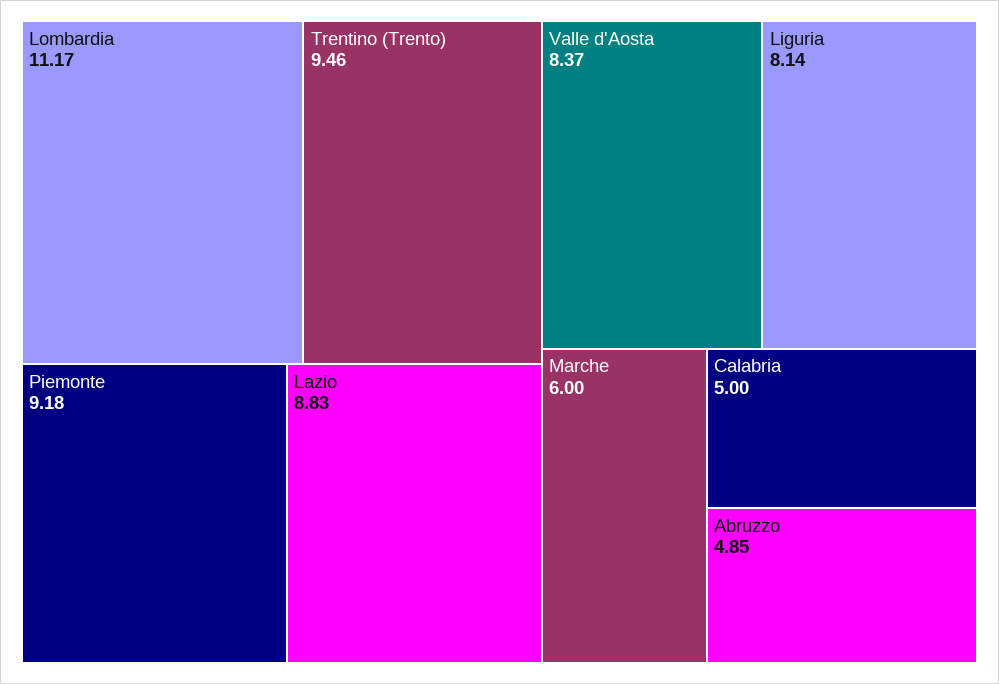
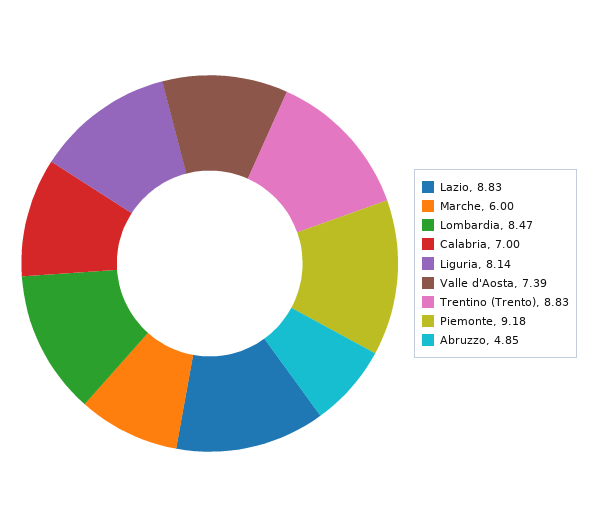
  {
-   "Lombardia": 11.17,
+   "Lombardia": 8.47,
-   "Trentino (Trento)": 9.46,
+   "Trentino (Trento)": 8.83,
    "Piemonte": 9.18,
    "Lazio": 8.83,
-   "Valle d'Aosta": 8.37,
+   "Valle d'Aosta": 7.39,
    "Liguria": 8.14,
    "Marche": 6,
-   "Calabria": 5,
+   "Calabria": 7,
    "Abruzzo": 4.85
  }

